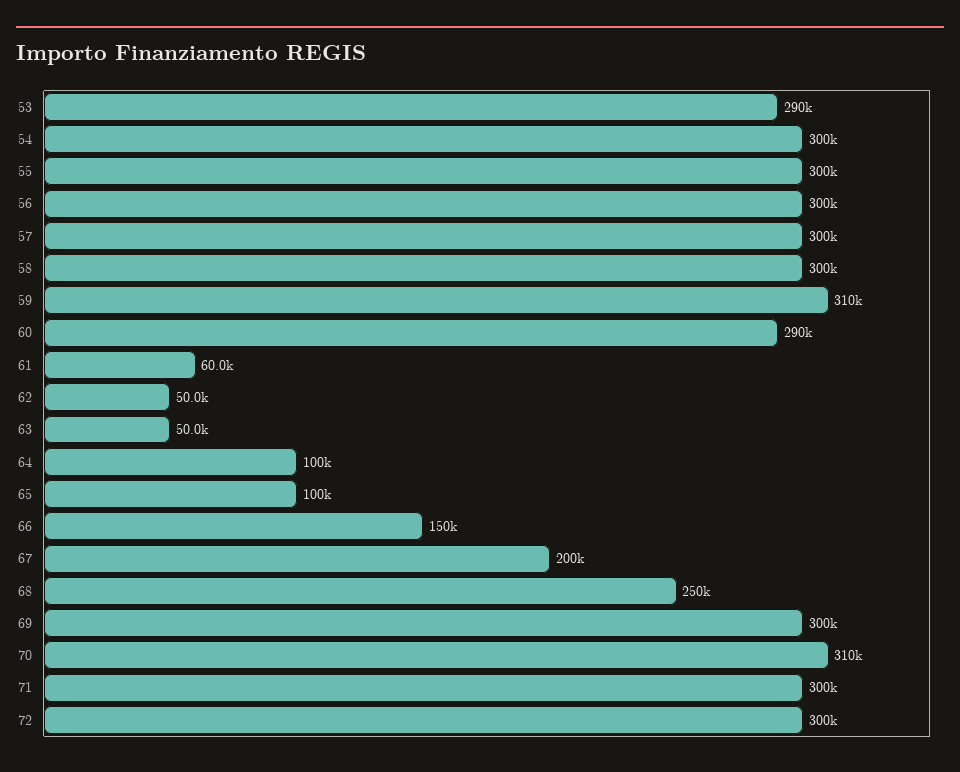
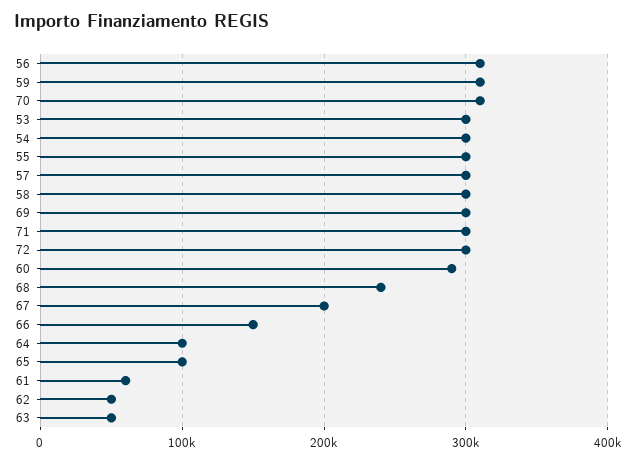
  {
-   "53": 290000,
+   "53": 300000,
    "54": 300000,
    "55": 300000,
-   "56": 300000,
+   "56": 310000,
    "57": 300000,
    "58": 300000,
    "59": 310000,
    "60": 290000,
    "61": 60000,
    "62": 50000,
    "63": 50000,
    "64": 100000,
    "65": 100000,
    "66": 150000,
    "67": 200000,
-   "68": 250000,
+   "68": 240000,
    "69": 300000,
    "70": 310000,
    "71": 300000,
    "72": 300000
  }

